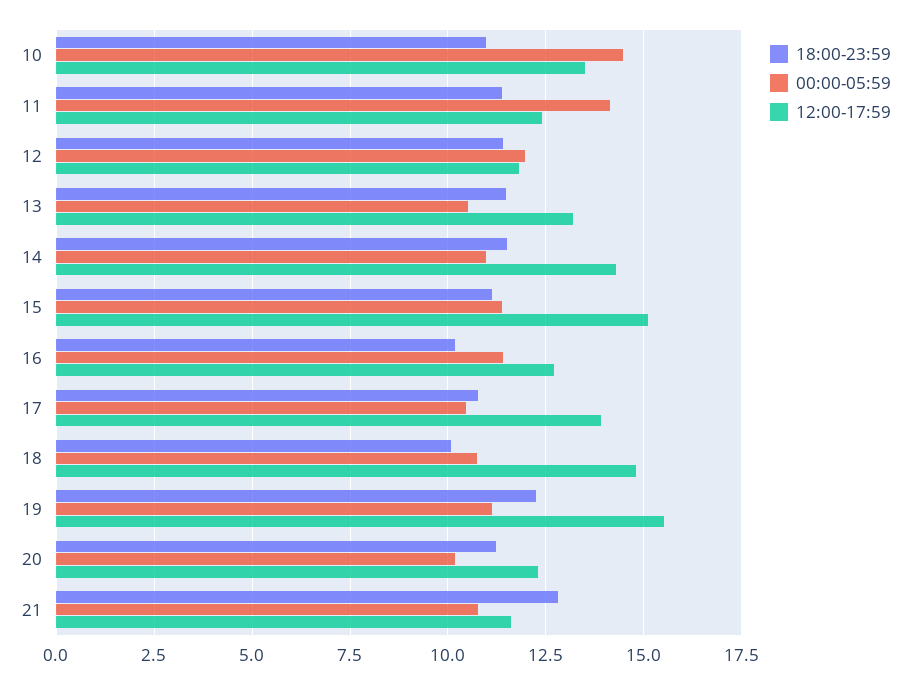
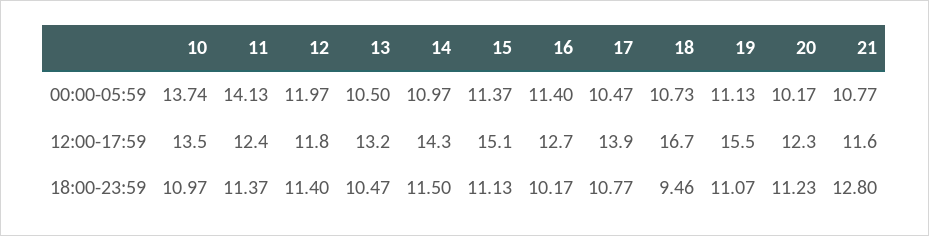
  {
    "18:00-23:59": {
      "10": 10.97,
      "11": 11.37,
      "12": 11.4,
-     "13": 11.5,
+     "13": 10.47,
      "14": 11.5,
      "15": 11.13,
      "16": 10.17,
      "17": 10.77,
-     "18": 10,
+     "18": 9.46,
-     "19": 12.25,
+     "19": 11.07,
      "20": 11.23,
      "21": 12.8
    },
    "00:00-05:59": {
-     "10": 14.5,
+     "10": 13.74,
      "11": 14.13,
      "12": 11.97,
      "13": 10.5,
      "14": 10.97,
      "15": 11.37,
      "16": 11.4,
      "17": 10.47,
      "18": 10.73,
      "19": 11.13,
      "20": 10.17,
      "21": 10.77
    },
    "12:00-17:59": {
      "10": 13.5,
      "11": 12.4,
      "12": 11.8,
      "13": 13.2,
      "14": 14.3,
      "15": 15.1,
      "16": 12.7,
      "17": 13.9,
-     "18": 14.75,
+     "18": 16.7,
      "19": 15.5,
      "20": 12.3,
      "21": 11.6
    }
  }

